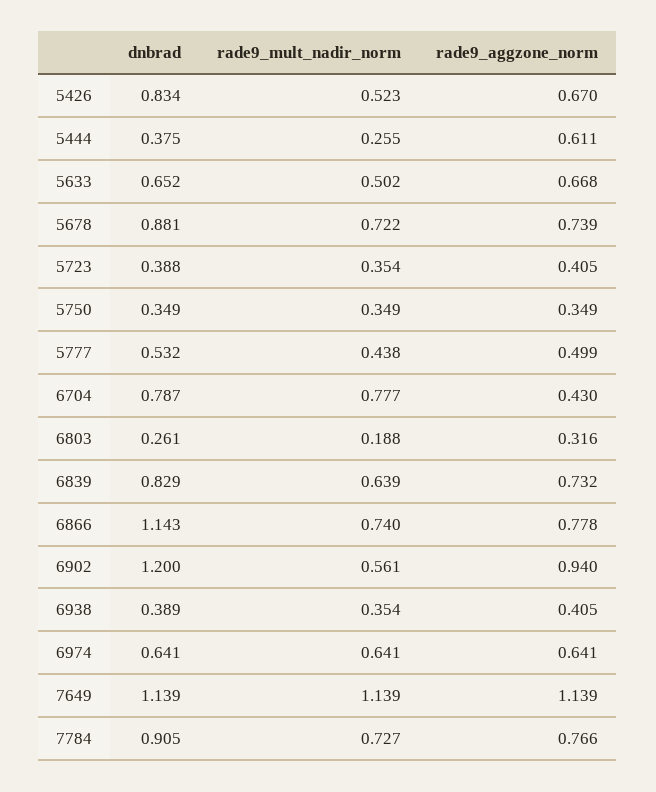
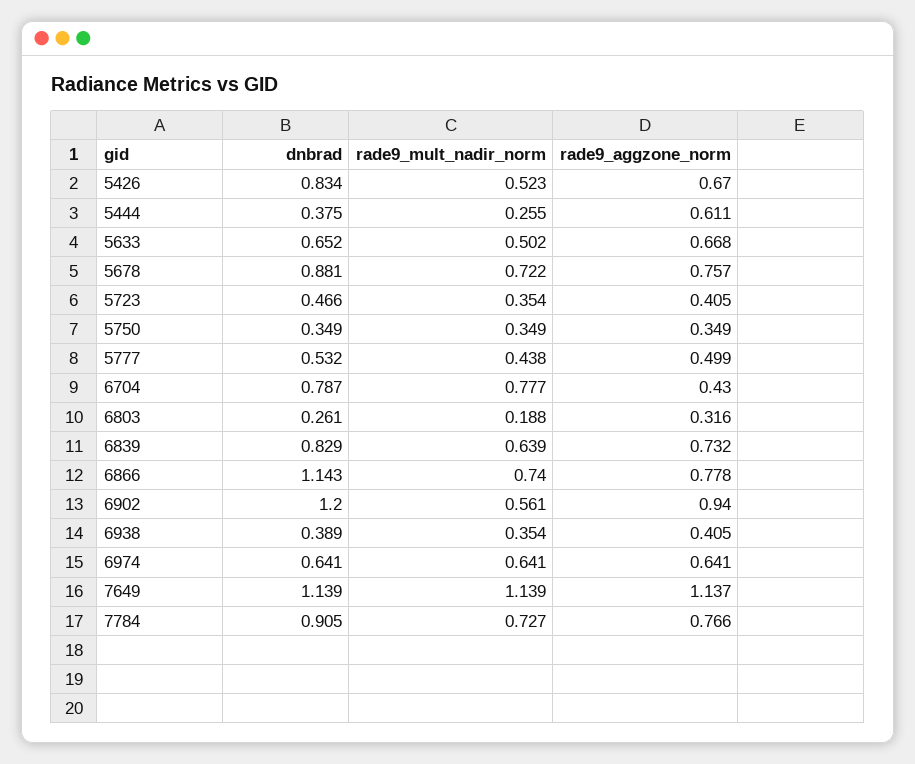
  {
    "dnbrad": {
      "5426": 0.834,
      "5444": 0.375,
      "5633": 0.652,
      "5678": 0.881,
-     "5723": 0.388,
+     "5723": 0.466,
      "5750": 0.349,
      "5777": 0.532,
      "6704": 0.787,
      "6803": 0.261,
      "6839": 0.829,
      "6866": 1.143,
      "6902": 1.2,
      "6938": 0.389,
      "6974": 0.641,
      "7649": 1.139,
      "7784": 0.905
    },
    "rade9_mult_nadir_norm": {
      "5426": 0.523,
      "5444": 0.255,
      "5633": 0.502,
      "5678": 0.722,
      "5723": 0.354,
      "5750": 0.349,
      "5777": 0.438,
      "6704": 0.777,
      "6803": 0.188,
      "6839": 0.639,
      "6866": 0.74,
      "6902": 0.561,
      "6938": 0.354,
      "6974": 0.641,
      "7649": 1.139,
      "7784": 0.727
    },
    "rade9_aggzone_norm": {
      "5426": 0.67,
      "5444": 0.611,
      "5633": 0.668,
-     "5678": 0.739,
+     "5678": 0.757,
      "5723": 0.405,
      "5750": 0.349,
      "5777": 0.499,
      "6704": 0.43,
      "6803": 0.316,
      "6839": 0.732,
      "6866": 0.778,
      "6902": 0.94,
      "6938": 0.405,
      "6974": 0.641,
-     "7649": 1.139,
+     "7649": 1.137,
      "7784": 0.766
    }
  }

